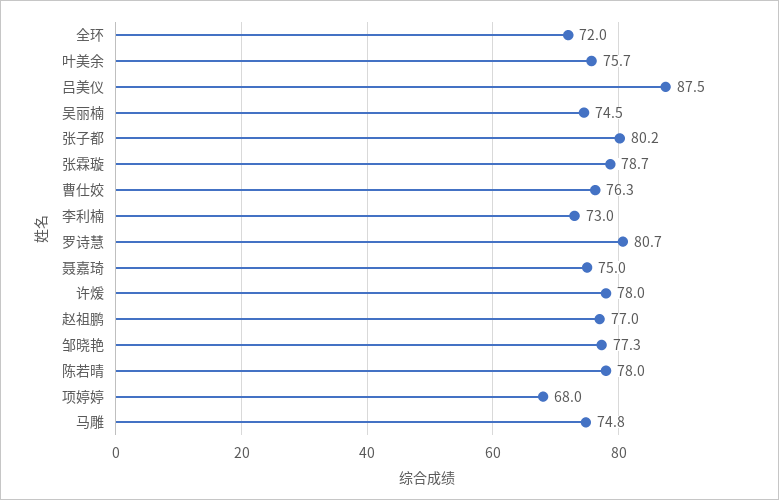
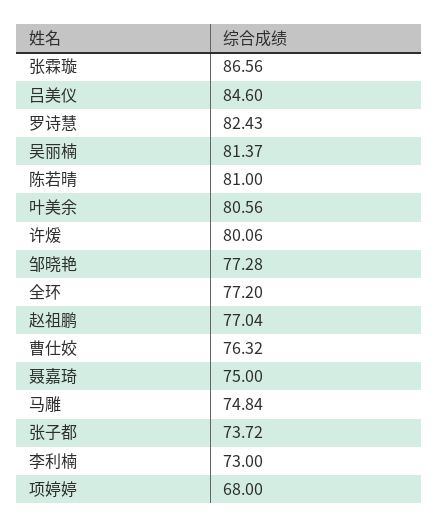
  {
-   "全环": 72,
+   "全环": 77.2,
-   "叶美余": 75.7,
+   "叶美余": 80.56,
-   "吕美仪": 87.5,
+   "吕美仪": 84.6,
-   "吴丽楠": 74.5,
+   "吴丽楠": 81.37,
-   "张子都": 80.2,
+   "张子都": 73.72,
-   "张霖璇": 78.7,
+   "张霖璇": 86.56,
    "曹仕姣": 76.32,
    "李利楠": 73,
-   "罗诗慧": 80.7,
+   "罗诗慧": 82.43,
    "聂嘉琦": 75,
-   "许煖": 78,
+   "许煖": 80.06,
    "赵祖鹏": 77.04,
    "邹晓艳": 77.28,
-   "陈若晴": 78,
+   "陈若晴": 81,
    "项婷婷": 68,
    "马雕": 74.84
  }

